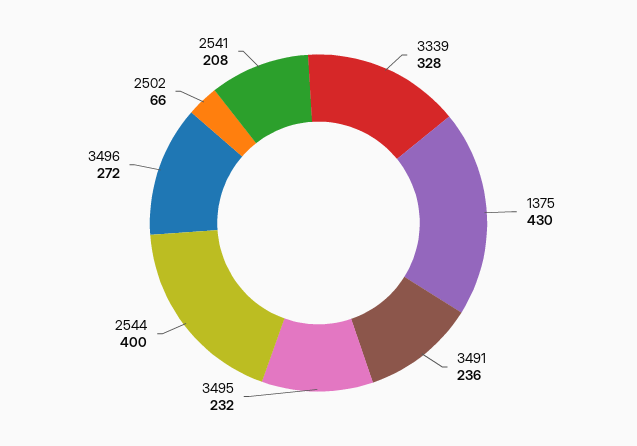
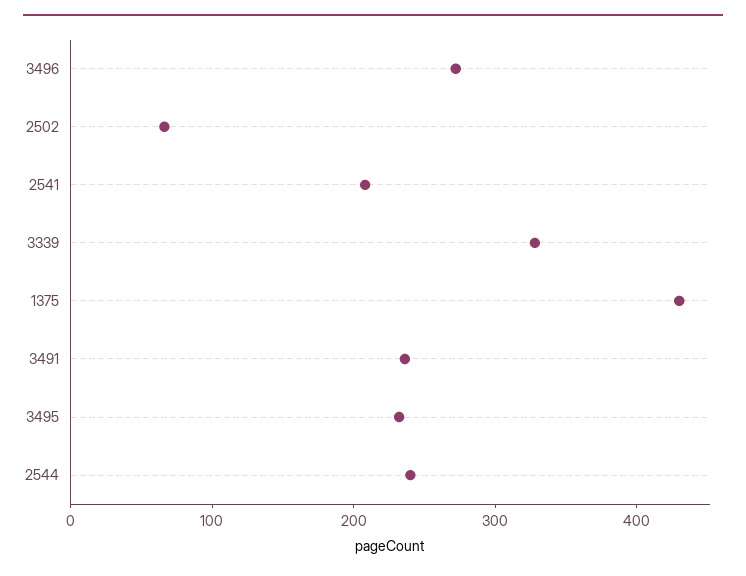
  {
    "3339": 328,
    "1375": 430,
    "3491": 236,
    "3495": 232,
-   "2544": 400,
+   "2544": 240,
    "3496": 272,
    "2502": 66,
    "2541": 208
  }

